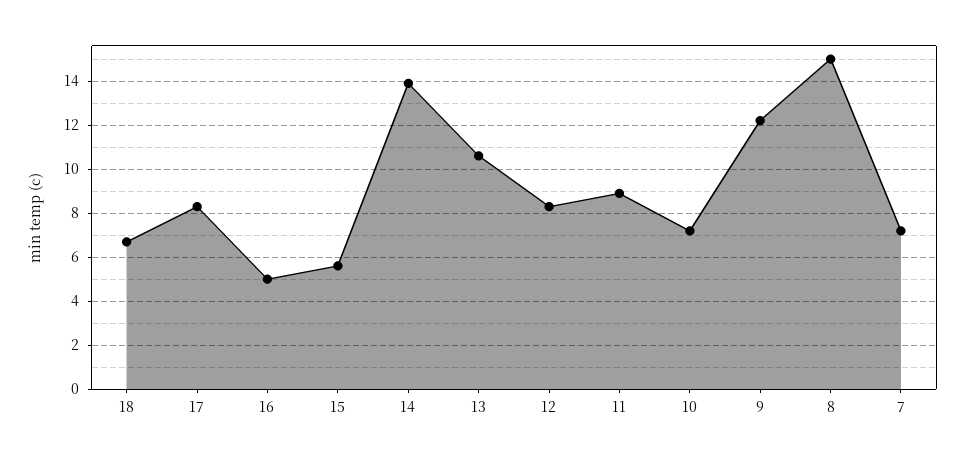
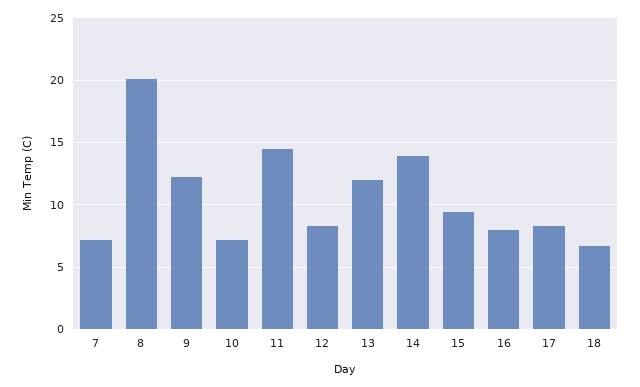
  {
    "18": 6.5,
    "17": 8.5,
-   "16": 5,
+   "16": 8,
-   "15": 5.5,
+   "15": 9.5,
    "14": 14,
-   "13": 10.5,
+   "13": 12,
    "12": 8.5,
-   "11": 9,
+   "11": 14.5,
    "10": 7,
    "9": 12,
-   "8": 15,
+   "8": 20,
    "7": 7
  }

